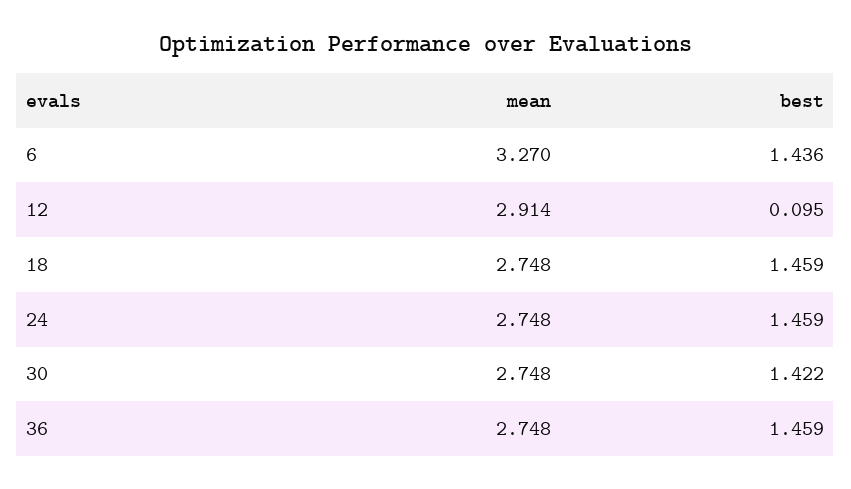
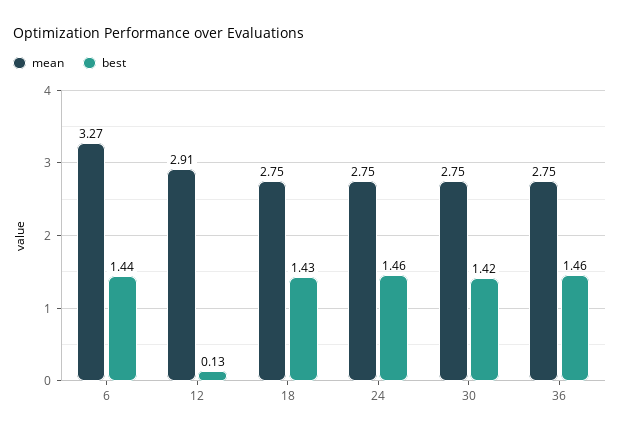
  {
    "mean": {
      "6": 3.27,
      "12": 2.914,
      "18": 2.748,
      "24": 2.748,
      "30": 2.748,
      "36": 2.748
    },
    "best": {
      "6": 1.436,
-     "12": 0.095,
+     "12": 0.13,
-     "18": 1.459,
+     "18": 1.43,
      "24": 1.459,
      "30": 1.422,
      "36": 1.459
    }
  }

